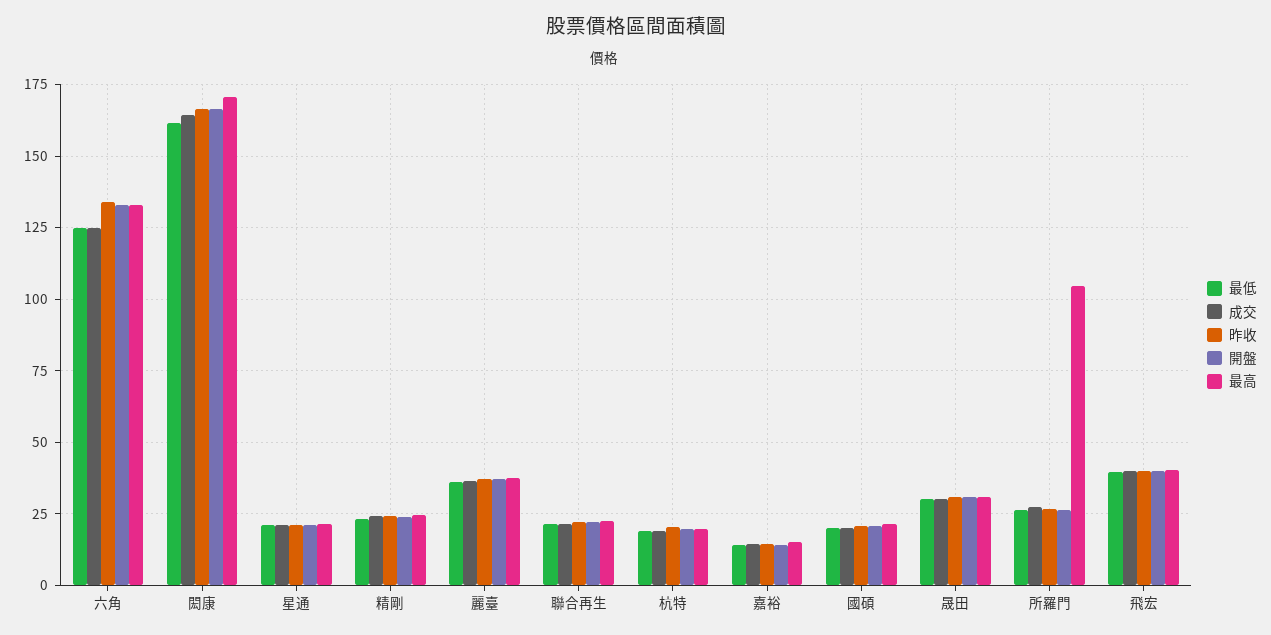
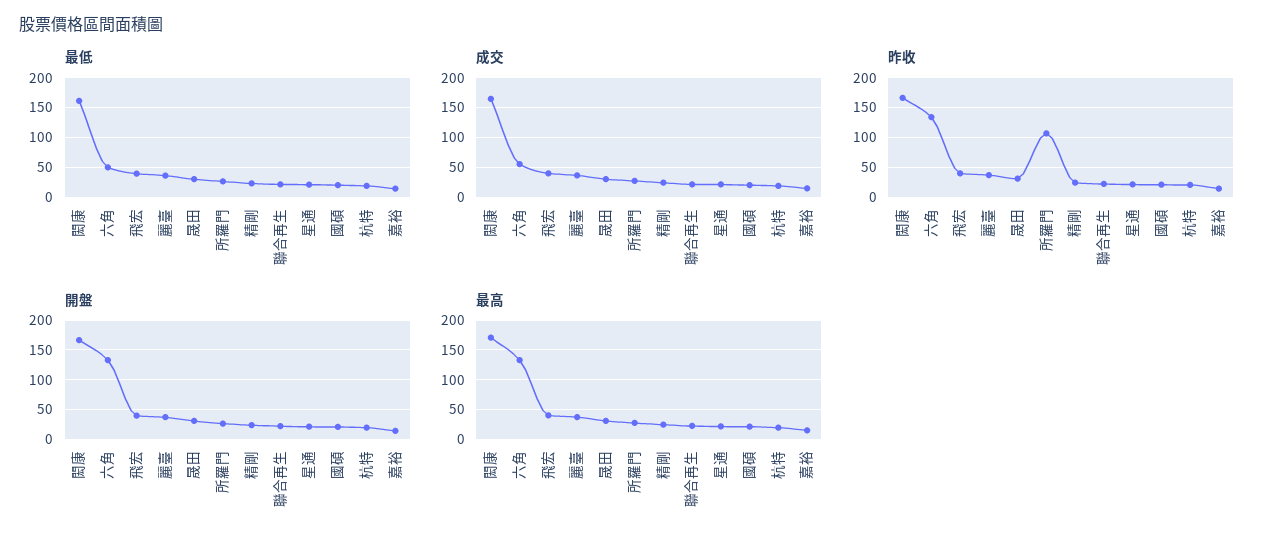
  {
    "最低": {
-     "六角": 125,
+     "六角": 50,
      "閎康": 162.5,
      "星通": 20,
      "精剛": 22.5,
      "麗臺": 35,
      "聯合再生": 22.5,
      "杭特": 20,
      "嘉裕": 15,
      "國碩": 20,
      "晟田": 30,
      "所羅門": 27.5,
      "飛宏": 40
    },
    "成交": {
-     "六角": 125,
+     "六角": 50,
      "閎康": 165,
      "星通": 22.5,
      "精剛": 25,
      "麗臺": 37.5,
      "聯合再生": 22.5,
      "杭特": 20,
      "嘉裕": 15,
      "國碩": 20,
      "晟田": 30,
      "所羅門": 27.5,
      "飛宏": 40
    },
    "昨收": {
      "六角": 135,
      "閎康": 167.5,
      "星通": 20,
      "精剛": 25,
      "麗臺": 37.5,
      "聯合再生": 22.5,
      "杭特": 20,
      "嘉裕": 15,
      "國碩": 20,
      "晟田": 30,
-     "所羅門": 27.5,
+     "所羅門": 100,
      "飛宏": 40
    },
    "開盤": {
      "六角": 132.5,
      "閎康": 167.5,
      "星通": 20,
      "精剛": 25,
      "麗臺": 37.5,
      "聯合再生": 22.5,
      "杭特": 20,
      "嘉裕": 15,
      "國碩": 20,
      "晟田": 30,
      "所羅門": 27.5,
      "飛宏": 40
    },
    "最高": {
      "六角": 132.5,
      "閎康": 170,
      "星通": 22.5,
      "精剛": 25,
      "麗臺": 37.5,
      "聯合再生": 22.5,
      "杭特": 20,
      "嘉裕": 15,
      "國碩": 22.5,
      "晟田": 30,
-     "所羅門": 105,
+     "所羅門": 25,
      "飛宏": 40
    }
  }

